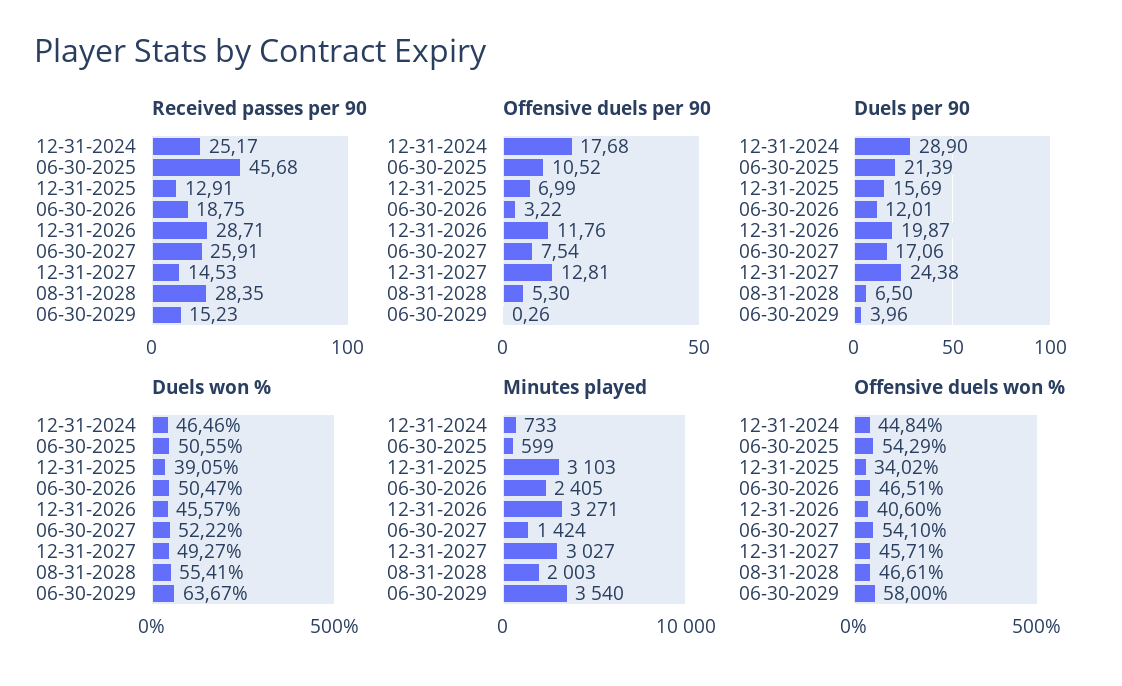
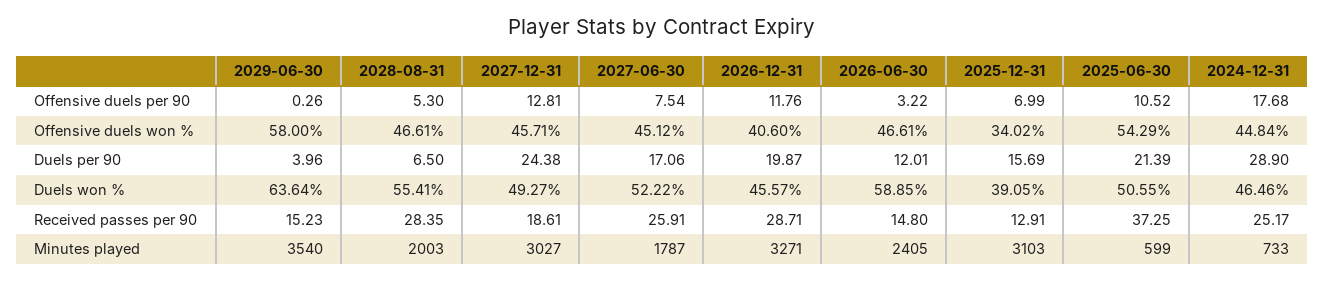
  {
    "Received passes per 90": {
      "12-31-2024": 25.17,
-     "06-30-2025": 45.68,
+     "06-30-2025": 37.25,
      "12-31-2025": 12.91,
-     "06-30-2026": 18.75,
+     "06-30-2026": 14.8,
      "12-31-2026": 28.71,
      "06-30-2027": 25.91,
-     "12-31-2027": 14.53,
+     "12-31-2027": 18.61,
      "08-31-2028": 28.35,
      "06-30-2029": 15.23
    },
    "Offensive duels per 90": {
      "12-31-2024": 17.68,
      "06-30-2025": 10.52,
      "12-31-2025": 6.99,
      "06-30-2026": 3.22,
      "12-31-2026": 11.76,
      "06-30-2027": 7.54,
      "12-31-2027": 12.81,
      "08-31-2028": 5.3,
      "06-30-2029": 0.26
    },
    "Duels per 90": {
      "12-31-2024": 28.9,
      "06-30-2025": 21.39,
      "12-31-2025": 15.69,
      "06-30-2026": 12.01,
      "12-31-2026": 19.87,
      "06-30-2027": 17.06,
      "12-31-2027": 24.38,
      "08-31-2028": 6.5,
      "06-30-2029": 3.96
    },
    "Duels won %": {
      "12-31-2024": 46.46,
      "06-30-2025": 50.55,
      "12-31-2025": 39.05,
-     "06-30-2026": 50.47,
+     "06-30-2026": 58.85,
      "12-31-2026": 45.57,
      "06-30-2027": 52.22,
      "12-31-2027": 49.27,
      "08-31-2028": 55.41,
-     "06-30-2029": 63.67
+     "06-30-2029": 63.64
    },
    "Minutes played": {
      "12-31-2024": 733,
      "06-30-2025": 599,
      "12-31-2025": 3103,
      "06-30-2026": 2405,
      "12-31-2026": 3271,
-     "06-30-2027": 1424,
+     "06-30-2027": 1787,
      "12-31-2027": 3027,
      "08-31-2028": 2003,
      "06-30-2029": 3540
    },
    "Offensive duels won %": {
      "12-31-2024": 44.84,
      "06-30-2025": 54.29,
      "12-31-2025": 34.02,
-     "06-30-2026": 46.51,
+     "06-30-2026": 46.61,
      "12-31-2026": 40.6,
-     "06-30-2027": 54.1,
+     "06-30-2027": 45.12,
      "12-31-2027": 45.71,
      "08-31-2028": 46.61,
      "06-30-2029": 58
    }
  }

